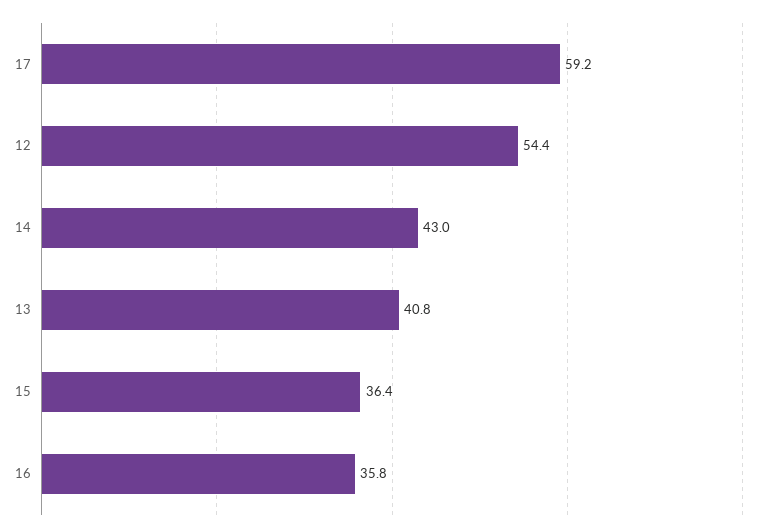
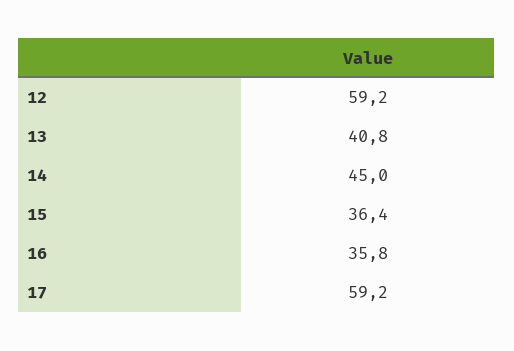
  {
    "17": 59.2,
-   "12": 54.4,
+   "12": 59.2,
-   "14": 43,
+   "14": 45,
    "13": 40.8,
    "15": 36.4,
    "16": 35.8
  }

